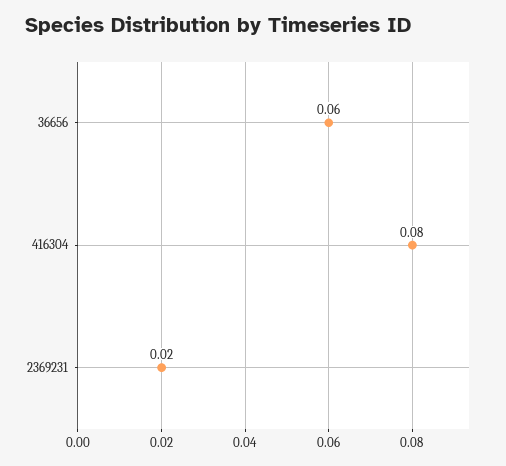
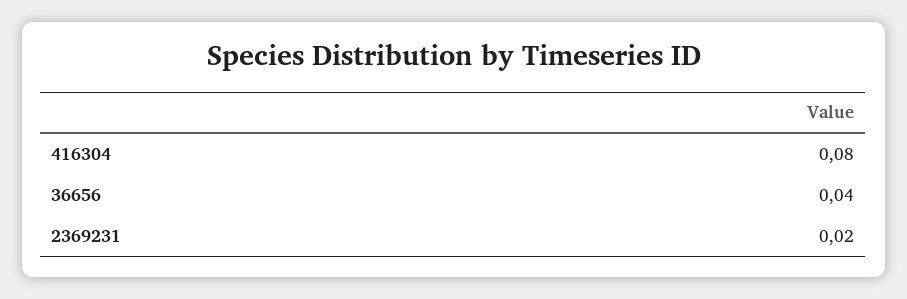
  {
-   "36656": 0.06,
+   "36656": 0.04,
    "416304": 0.08,
    "2369231": 0.02
  }

